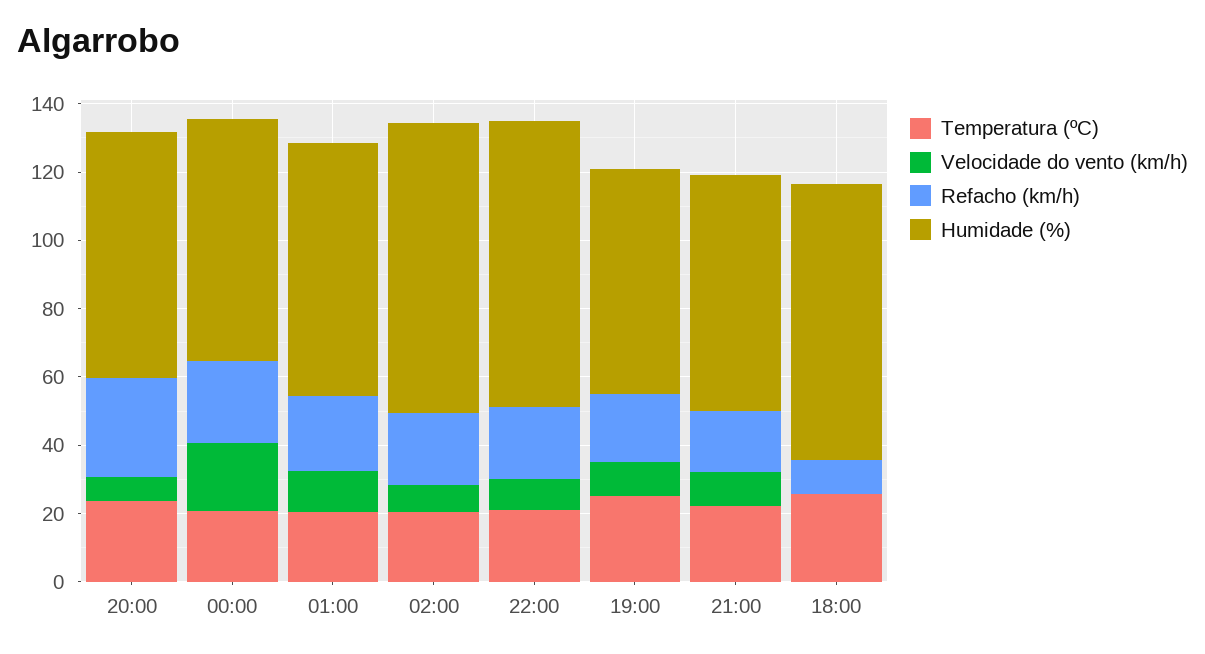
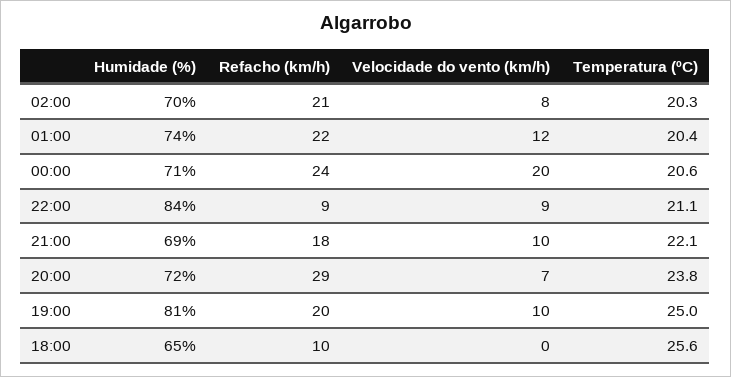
  {
    "Temperatura (ºC)": {
      "20:00": 23.8,
      "00:00": 20.6,
      "01:00": 20.4,
      "02:00": 20.3,
      "22:00": 21.1,
      "19:00": 25,
      "21:00": 22.1,
      "18:00": 25.6
    },
    "Velocidade do vento (km/h)": {
      "20:00": 7,
      "00:00": 20,
      "01:00": 12,
      "02:00": 8,
      "22:00": 9,
      "19:00": 10,
      "21:00": 10,
      "18:00": 0
    },
    "Refacho (km/h)": {
      "20:00": 29,
      "00:00": 24,
      "01:00": 22,
      "02:00": 21,
-     "22:00": 20,
+     "22:00": 9,
      "19:00": 20,
      "21:00": 18,
      "18:00": 10
    },
    "Humidade (%)": {
      "20:00": 72,
      "00:00": 71,
      "01:00": 74,
-     "02:00": 85,
+     "02:00": 70,
      "22:00": 84,
-     "19:00": 65,
+     "19:00": 81,
      "21:00": 69,
-     "18:00": 80
+     "18:00": 65
    }
  }

